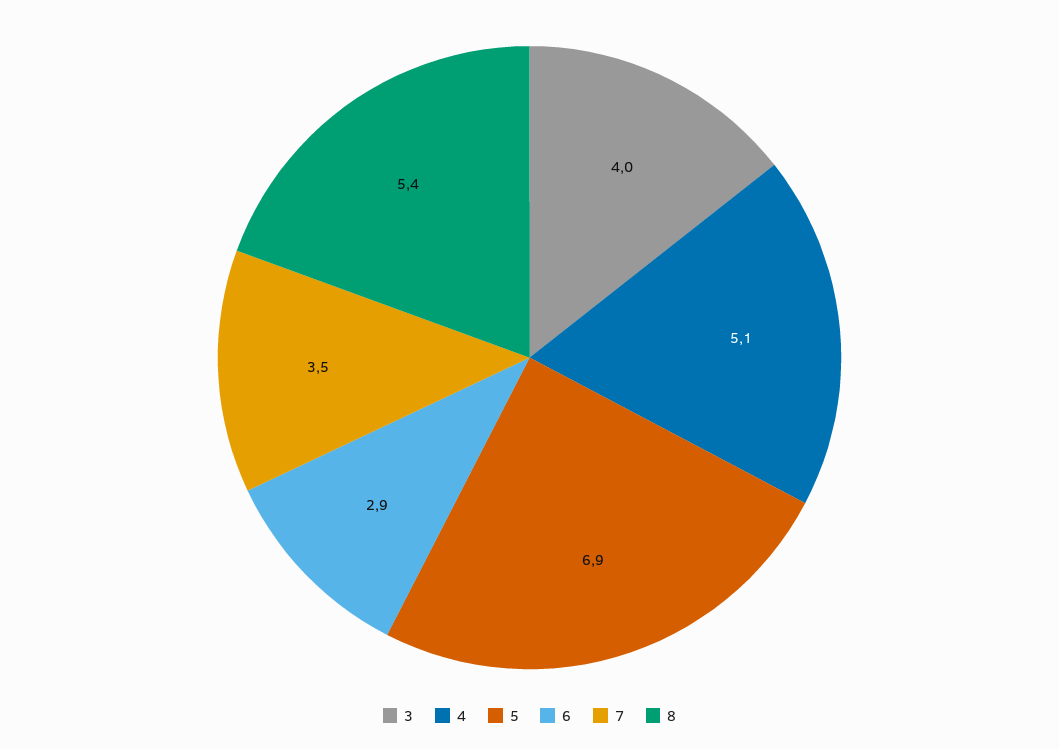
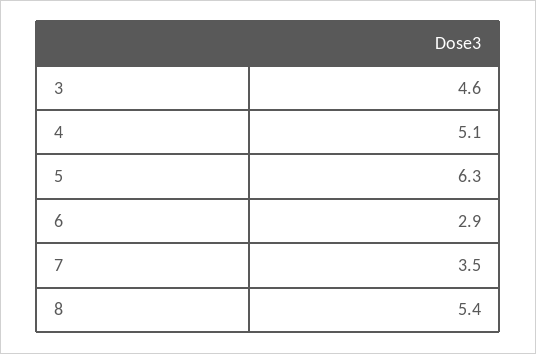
  {
-   "3": 4,
+   "3": 4.6,
    "4": 5.1,
-   "5": 6.9,
+   "5": 6.3,
    "6": 2.9,
    "7": 3.5,
    "8": 5.4
  }

